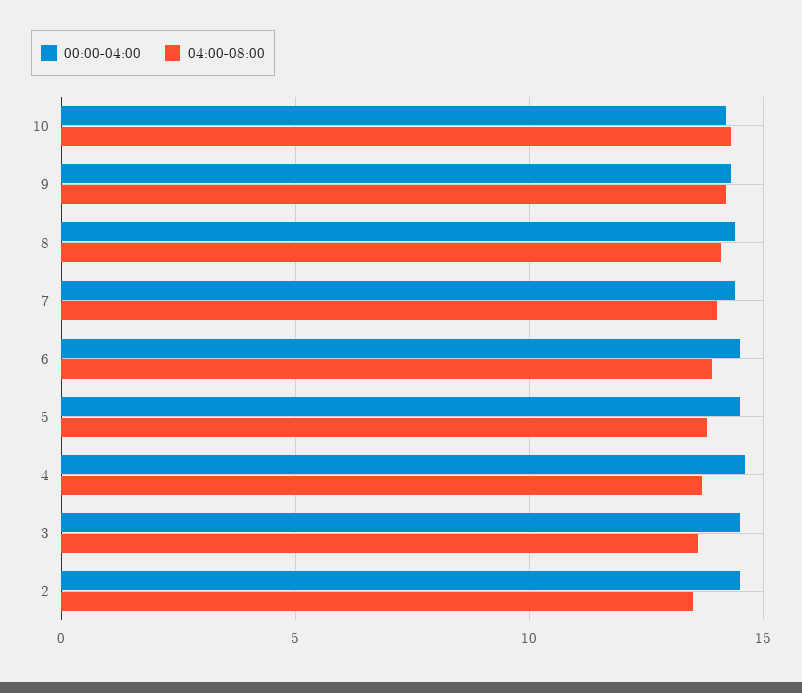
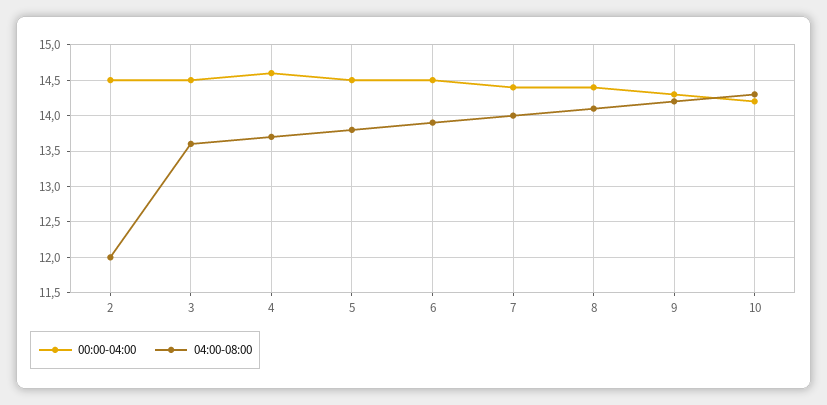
  {
    "00:00-04:00": {
      "10": 14.2,
      "9": 14.3,
      "8": 14.4,
      "7": 14.4,
      "6": 14.5,
      "5": 14.5,
      "4": 14.6,
      "3": 14.5,
      "2": 14.5
    },
    "04:00-08:00": {
      "10": 14.3,
      "9": 14.2,
      "8": 14.1,
      "7": 14,
      "6": 13.9,
      "5": 13.8,
      "4": 13.7,
      "3": 13.6,
-     "2": 13.5
+     "2": 12
    }
  }

